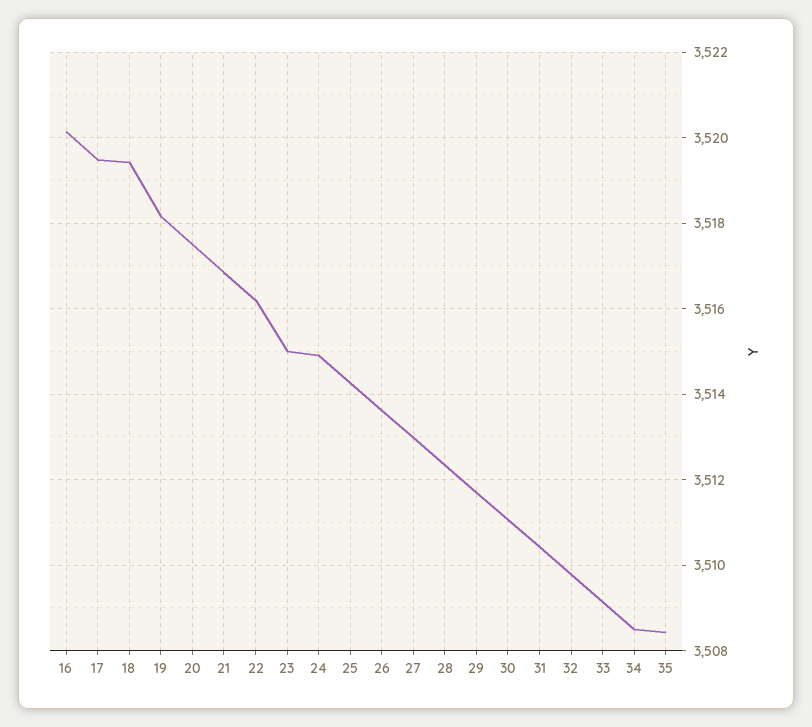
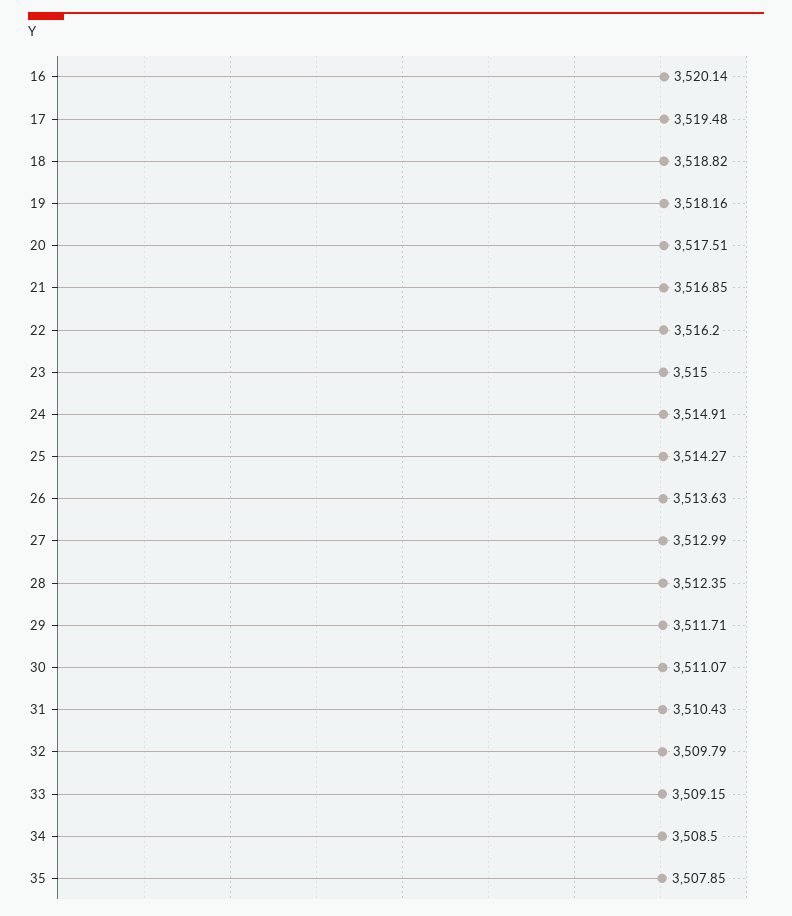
  {
    "16": 3520.14,
    "17": 3519.48,
-   "18": 3519.4,
+   "18": 3518.82,
    "19": 3518.16,
    "20": 3517.51,
    "21": 3516.85,
    "22": 3516.2,
    "23": 3515,
    "24": 3514.91,
    "25": 3514.27,
    "26": 3513.63,
    "27": 3512.99,
    "28": 3512.35,
    "29": 3511.71,
    "30": 3511.07,
    "31": 3510.43,
    "32": 3509.79,
    "33": 3509.15,
    "34": 3508.5,
-   "35": 3508.4
+   "35": 3507.85
  }

